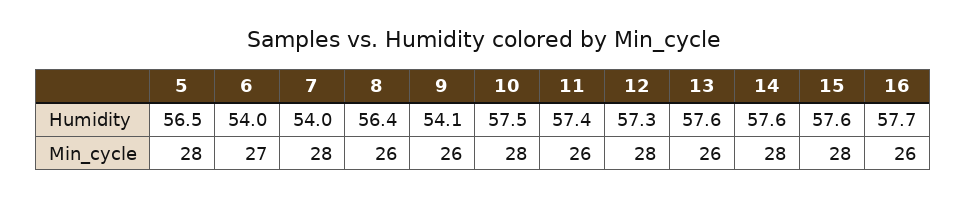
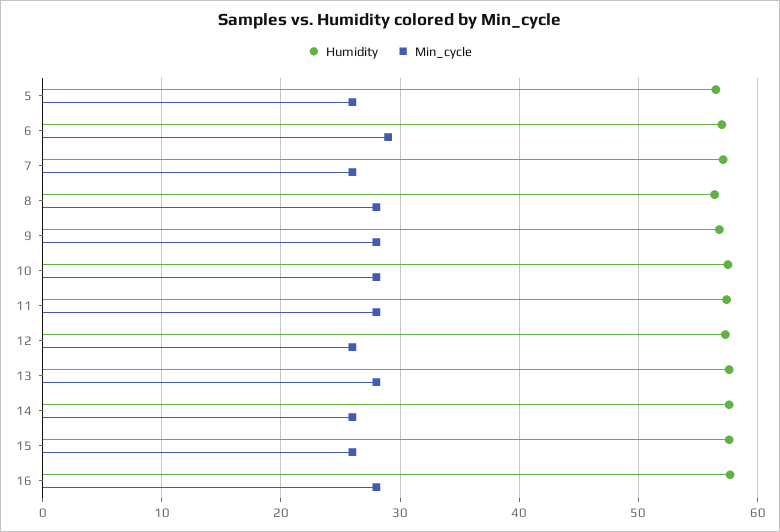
  {
    "Humidity": {
      "5": 56.5,
-     "6": 54,
+     "6": 57,
-     "7": 54,
+     "7": 57,
      "8": 56.4,
-     "9": 54.1,
+     "9": 57,
      "10": 57.5,
      "11": 57.4,
      "12": 57.3,
      "13": 57.6,
      "14": 57.6,
      "15": 57.6,
      "16": 57.7
    },
    "Min_cycle": {
-     "5": 28,
+     "5": 26,
-     "6": 27,
+     "6": 29,
-     "7": 28,
+     "7": 26,
-     "8": 26,
+     "8": 28,
-     "9": 26,
+     "9": 28,
      "10": 28,
-     "11": 26,
+     "11": 28,
-     "12": 28,
+     "12": 26,
-     "13": 26,
+     "13": 28,
-     "14": 28,
+     "14": 26,
-     "15": 28,
+     "15": 26,
-     "16": 26
+     "16": 28
    }
  }

